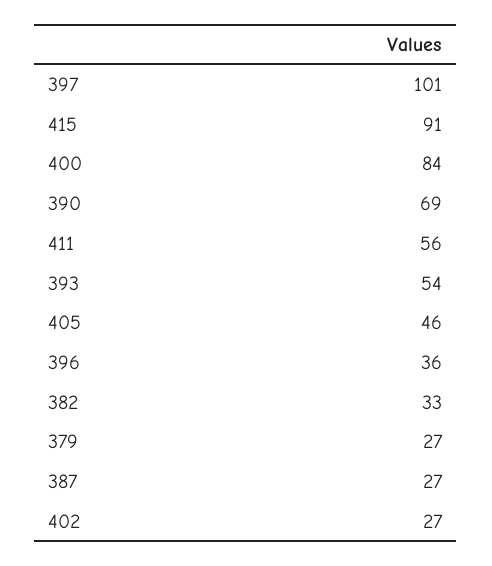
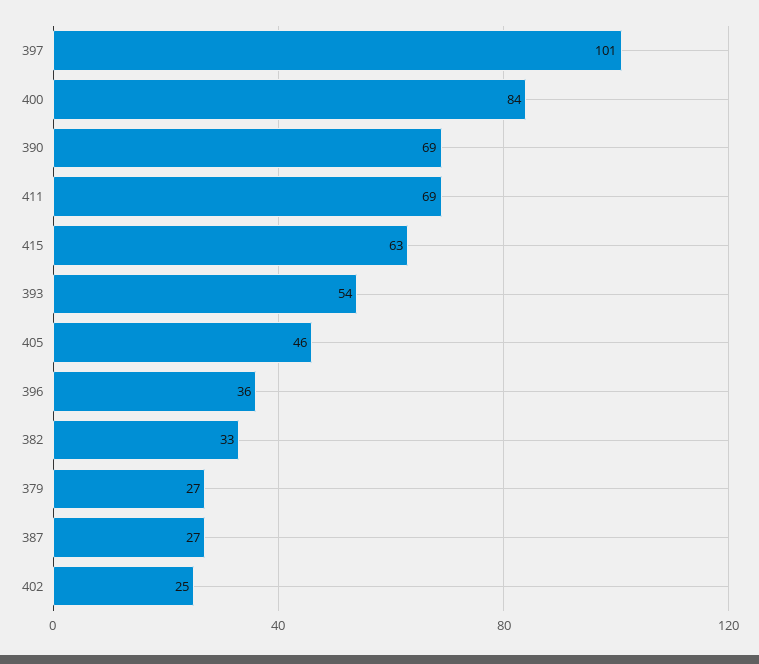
  {
    "397": 101,
-   "415": 91,
+   "415": 63,
    "400": 84,
    "390": 69,
-   "411": 56,
+   "411": 69,
    "393": 54,
    "405": 46,
    "396": 36,
    "382": 33,
    "379": 27,
    "387": 27,
-   "402": 27
+   "402": 25
  }

